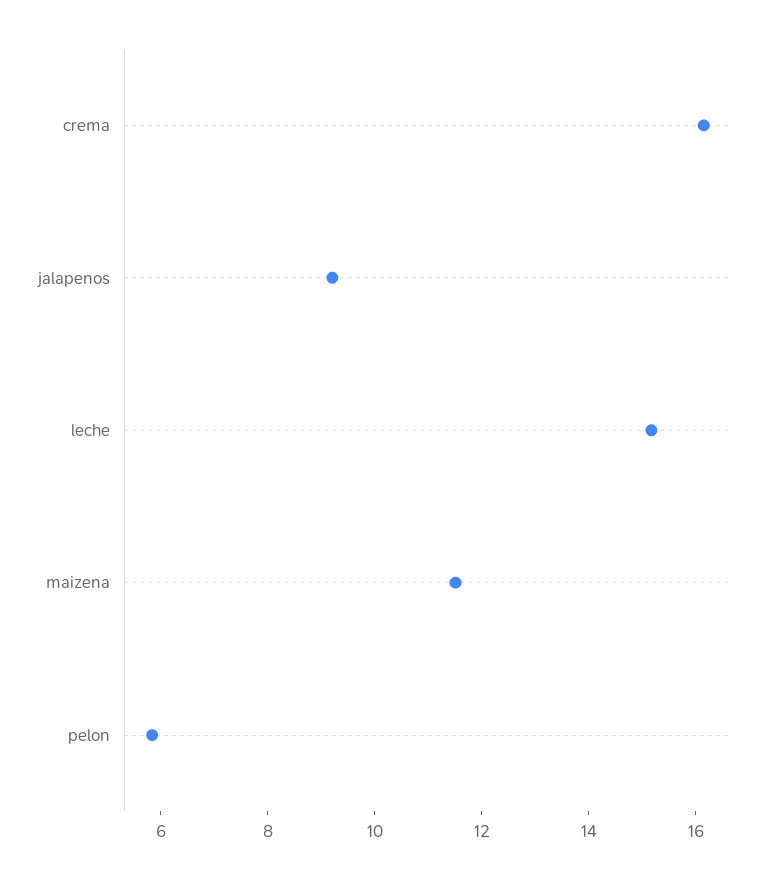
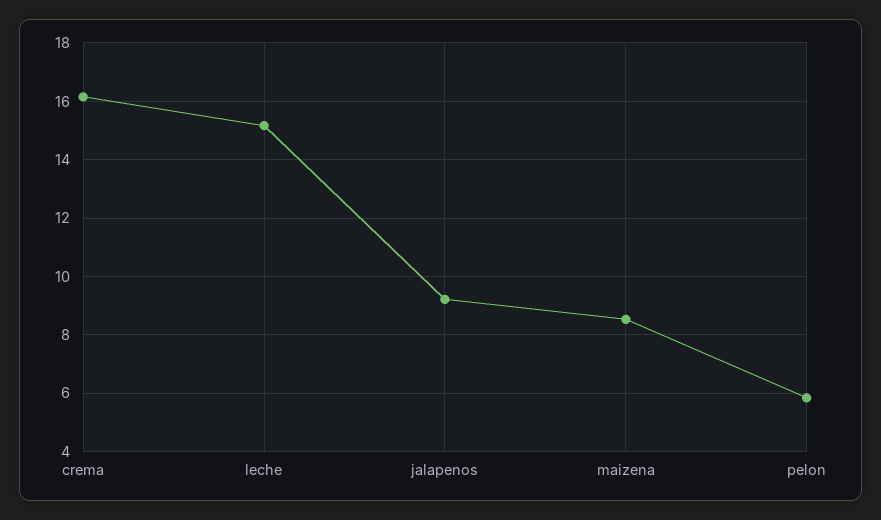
  {
    "crema": 16.25,
    "jalapenos": 9.25,
    "leche": 15.25,
-   "maizena": 11.5,
+   "maizena": 8.5,
    "pelon": 5.75
  }

